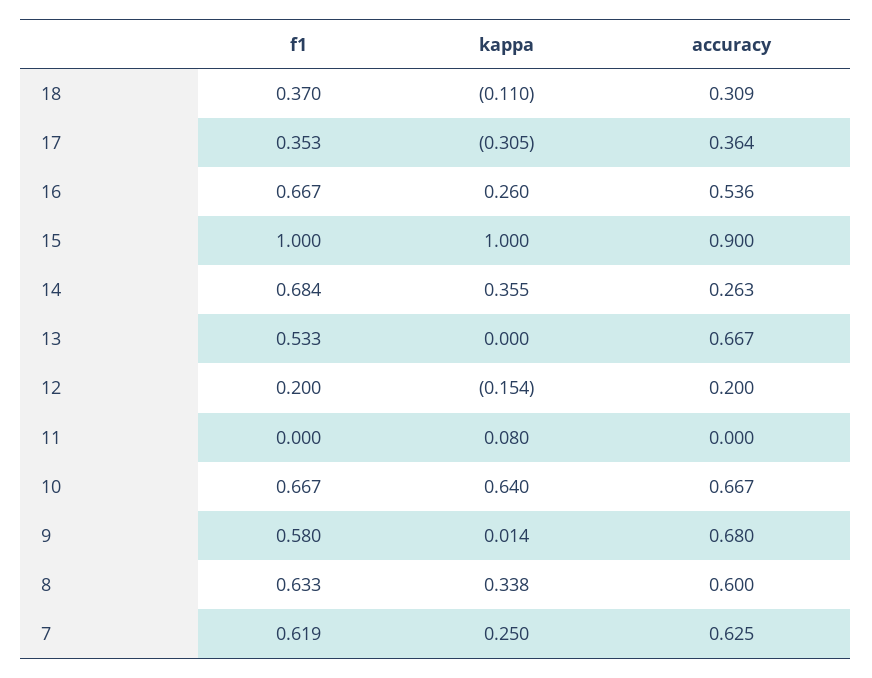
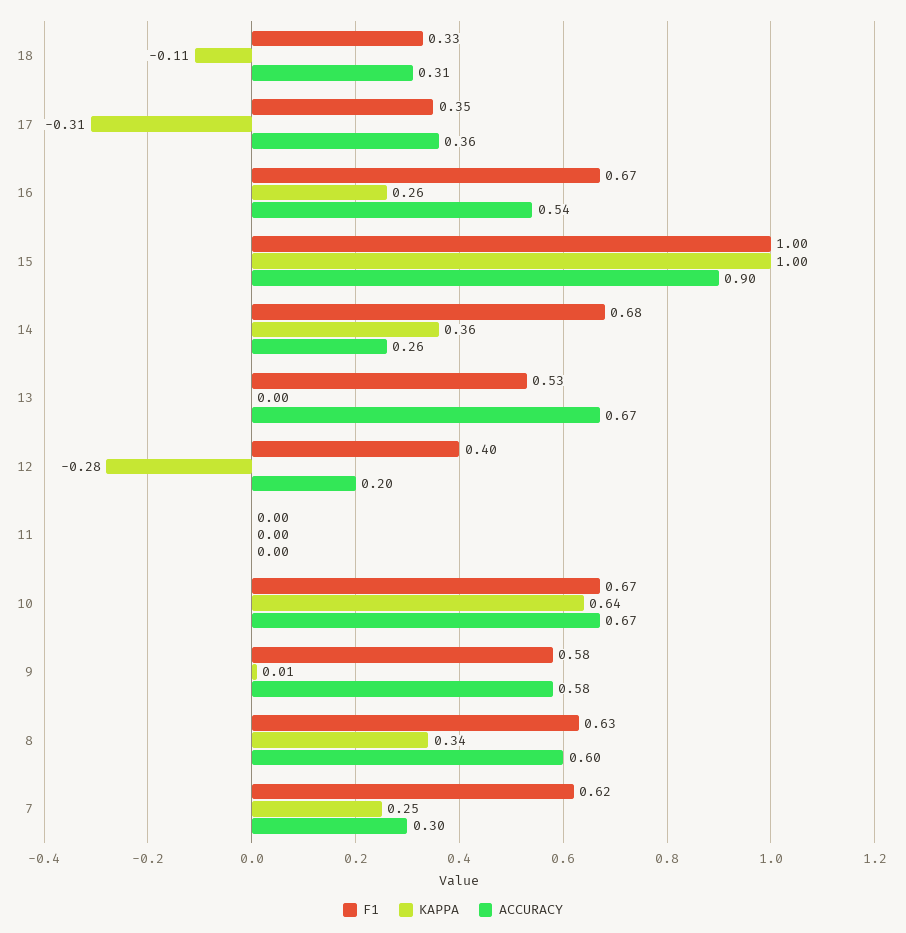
  {
    "f1": {
-     "18": 0.37,
+     "18": 0.33,
      "17": 0.353,
      "16": 0.667,
      "15": 1,
      "14": 0.684,
      "13": 0.533,
-     "12": 0.2,
+     "12": 0.4,
      "11": 0,
      "10": 0.667,
      "9": 0.58,
      "8": 0.633,
      "7": 0.619
    },
    "kappa": {
      "18": -0.11,
      "17": -0.305,
      "16": 0.26,
      "15": 1,
      "14": 0.355,
      "13": 0,
-     "12": -0.154,
+     "12": -0.28,
-     "11": 0.08,
+     "11": 0,
      "10": 0.64,
      "9": 0.014,
      "8": 0.338,
      "7": 0.25
    },
    "accuracy": {
      "18": 0.309,
      "17": 0.364,
      "16": 0.536,
      "15": 0.9,
      "14": 0.263,
      "13": 0.667,
      "12": 0.2,
      "11": 0,
      "10": 0.667,
-     "9": 0.68,
+     "9": 0.58,
      "8": 0.6,
-     "7": 0.625
+     "7": 0.3
    }
  }

